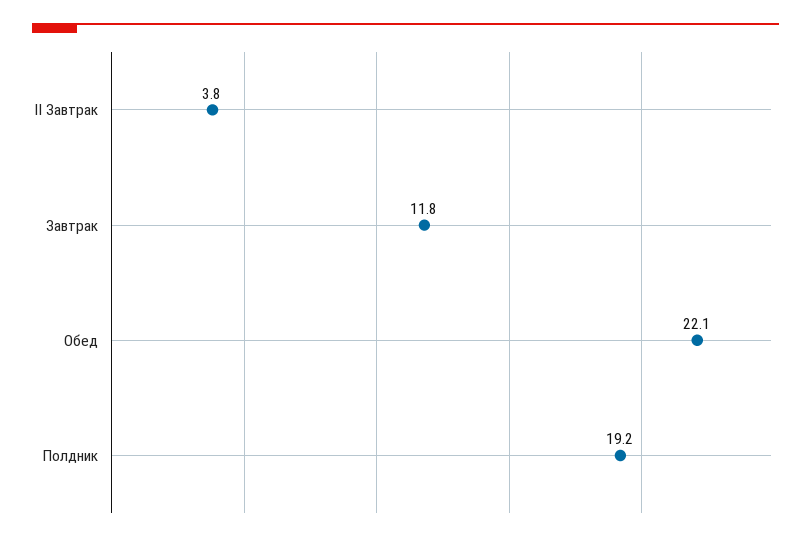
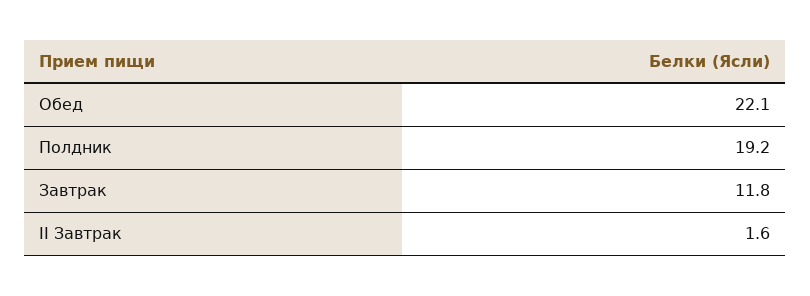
  {
-   "II Завтрак": 3.8,
+   "II Завтрак": 1.6,
    "Завтрак": 11.8,
    "Обед": 22.1,
    "Полдник": 19.2
  }

